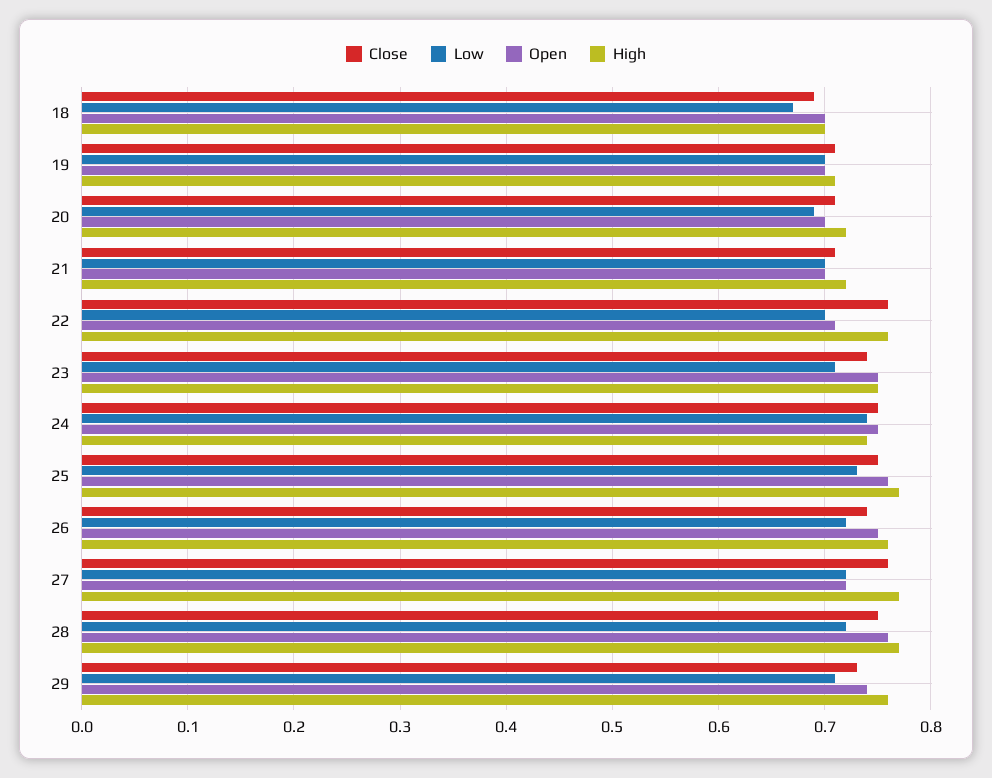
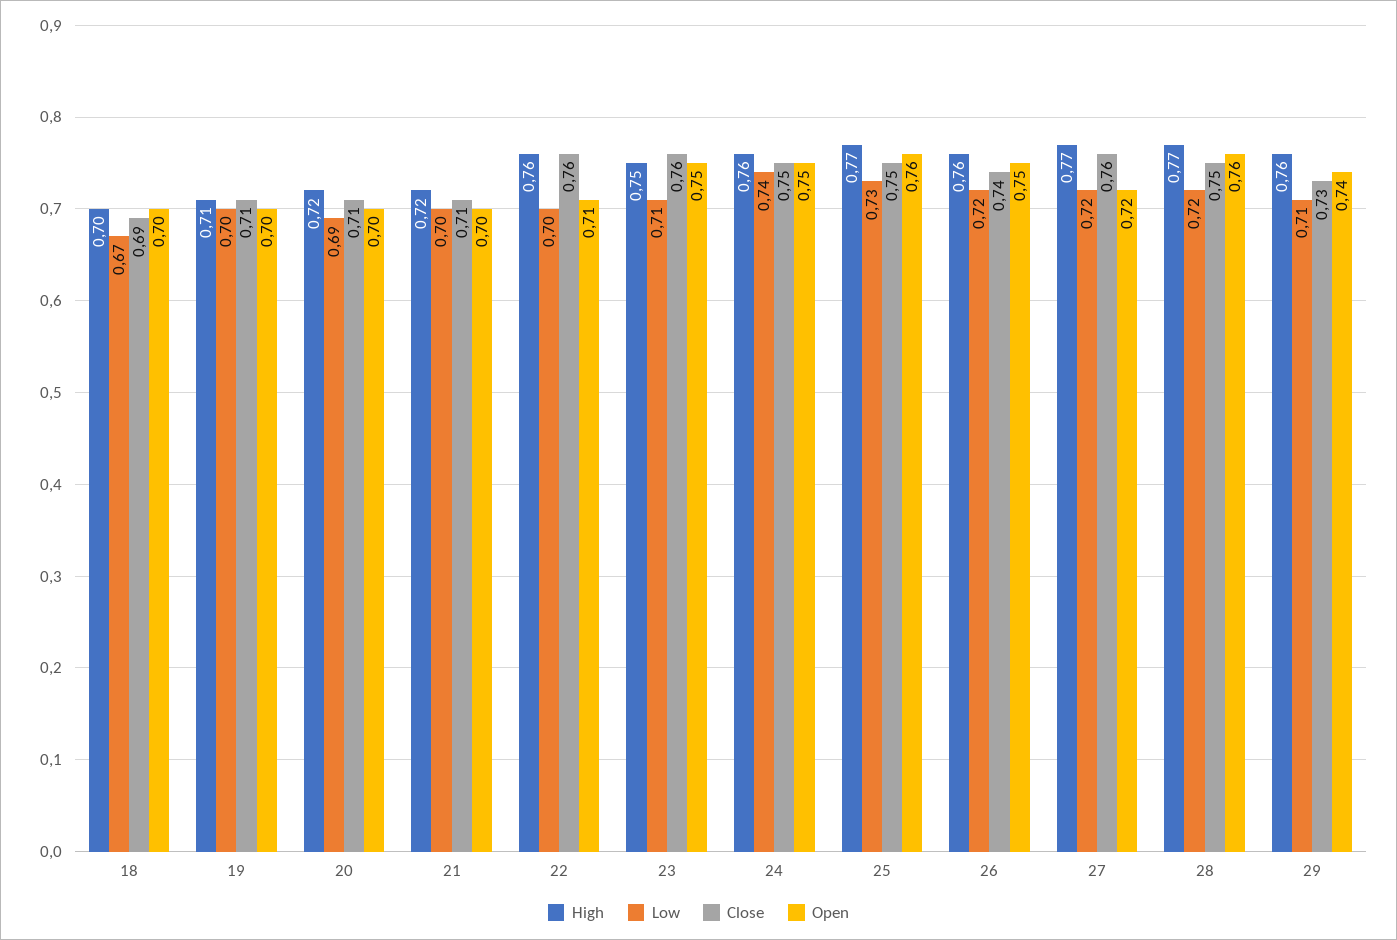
  {
    "Close": {
      "18": 0.69,
      "19": 0.71,
      "20": 0.71,
      "21": 0.71,
      "22": 0.76,
-     "23": 0.74,
+     "23": 0.76,
      "24": 0.75,
      "25": 0.75,
      "26": 0.74,
      "27": 0.76,
      "28": 0.75,
      "29": 0.73
    },
    "Low": {
      "18": 0.67,
      "19": 0.7,
      "20": 0.69,
      "21": 0.7,
      "22": 0.7,
      "23": 0.71,
      "24": 0.74,
      "25": 0.73,
      "26": 0.72,
      "27": 0.72,
      "28": 0.72,
      "29": 0.71
    },
    "Open": {
      "18": 0.7,
      "19": 0.7,
      "20": 0.7,
      "21": 0.7,
      "22": 0.71,
      "23": 0.75,
      "24": 0.75,
      "25": 0.76,
      "26": 0.75,
      "27": 0.72,
      "28": 0.76,
      "29": 0.74
    },
    "High": {
      "18": 0.7,
      "19": 0.71,
      "20": 0.72,
      "21": 0.72,
      "22": 0.76,
      "23": 0.75,
-     "24": 0.74,
+     "24": 0.76,
      "25": 0.77,
      "26": 0.76,
      "27": 0.77,
      "28": 0.77,
      "29": 0.76
    }
  }

